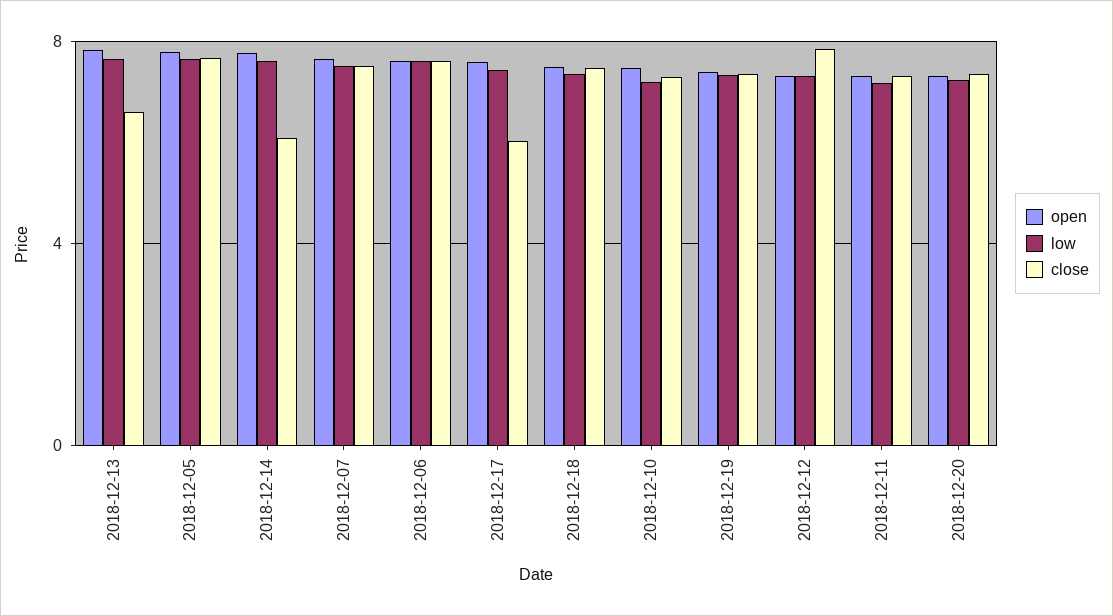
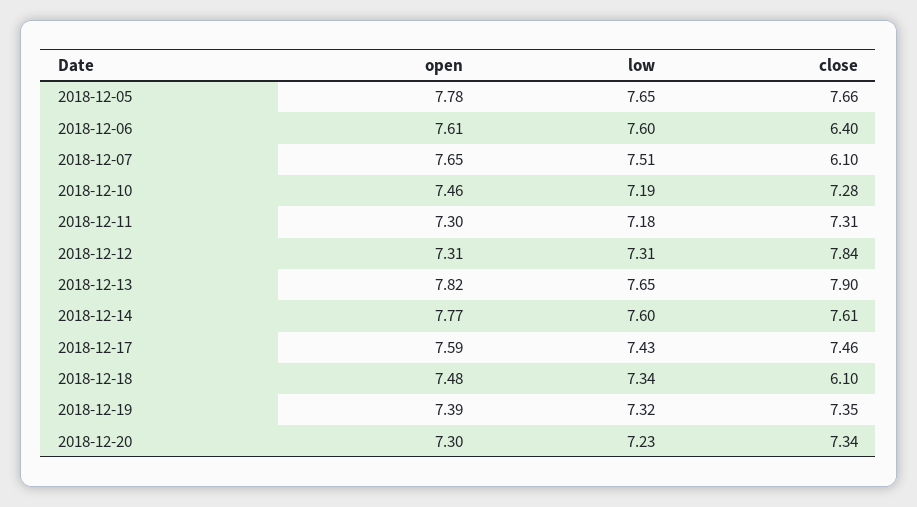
  {
    "open": {
      "2018-12-13": 7.82,
      "2018-12-05": 7.78,
      "2018-12-14": 7.77,
      "2018-12-07": 7.65,
      "2018-12-06": 7.61,
      "2018-12-17": 7.59,
      "2018-12-18": 7.48,
      "2018-12-10": 7.46,
      "2018-12-19": 7.39,
      "2018-12-12": 7.31,
      "2018-12-11": 7.3,
      "2018-12-20": 7.3
    },
    "low": {
      "2018-12-13": 7.65,
      "2018-12-05": 7.65,
      "2018-12-14": 7.6,
      "2018-12-07": 7.51,
      "2018-12-06": 7.6,
      "2018-12-17": 7.43,
      "2018-12-18": 7.34,
      "2018-12-10": 7.19,
      "2018-12-19": 7.32,
      "2018-12-12": 7.31,
      "2018-12-11": 7.18,
      "2018-12-20": 7.23
    },
    "close": {
-     "2018-12-13": 6.5,
+     "2018-12-13": 7.9,
      "2018-12-05": 7.66,
-     "2018-12-14": 6,
+     "2018-12-14": 7.61,
-     "2018-12-07": 7.5,
+     "2018-12-07": 6.1,
-     "2018-12-06": 7.5,
+     "2018-12-06": 6.4,
-     "2018-12-17": 6,
+     "2018-12-17": 7.46,
-     "2018-12-18": 7.5,
+     "2018-12-18": 6.1,
      "2018-12-10": 7.28,
      "2018-12-19": 7.35,
      "2018-12-12": 7.84,
      "2018-12-11": 7.31,
      "2018-12-20": 7.34
    }
  }

